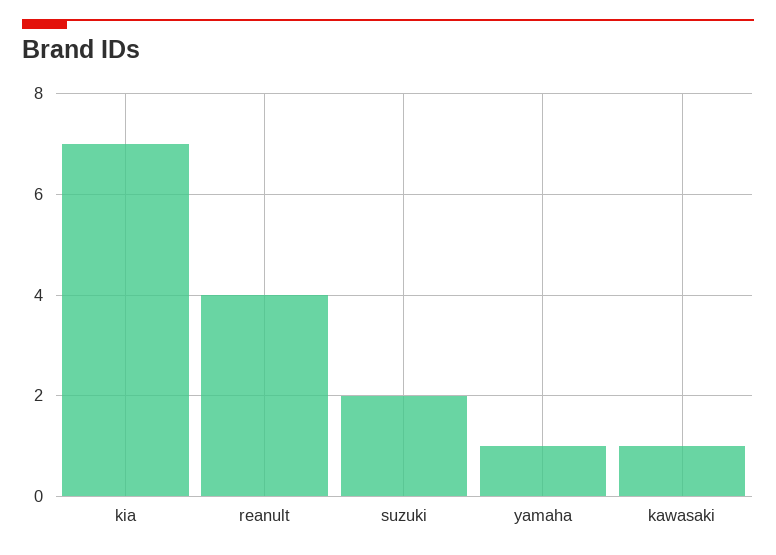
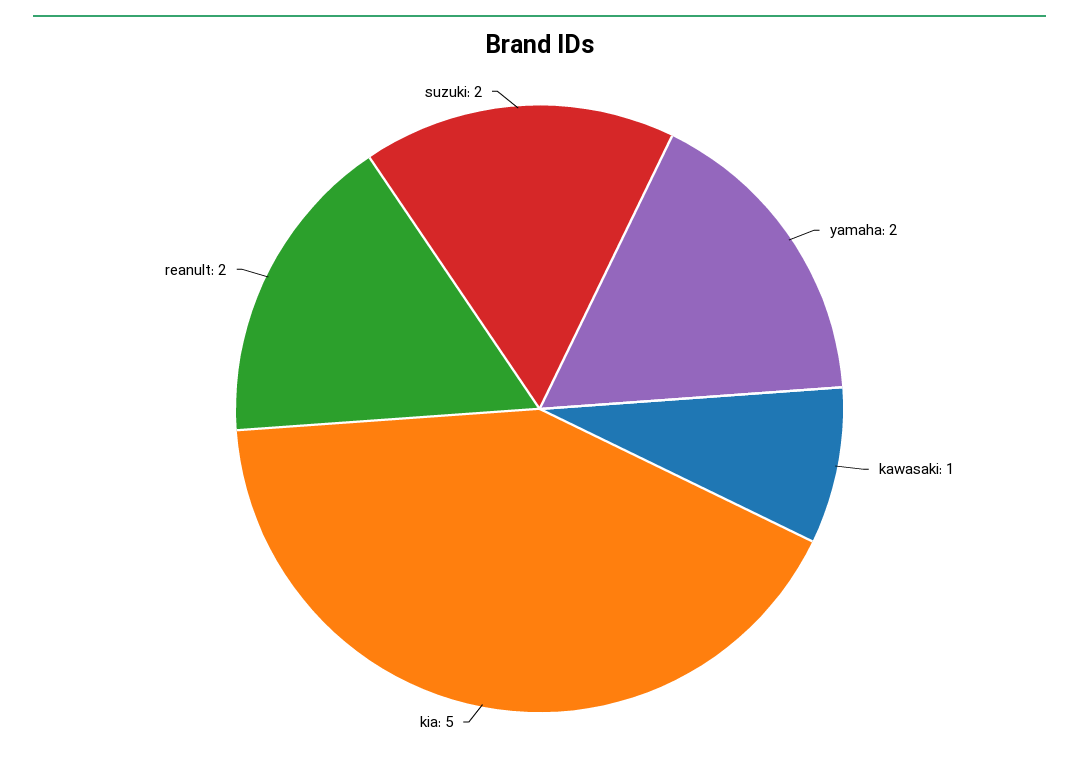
  {
-   "kia": 7,
+   "kia": 5,
-   "reanult": 4,
+   "reanult": 2,
    "suzuki": 2,
-   "yamaha": 1,
+   "yamaha": 2,
    "kawasaki": 1
  }

